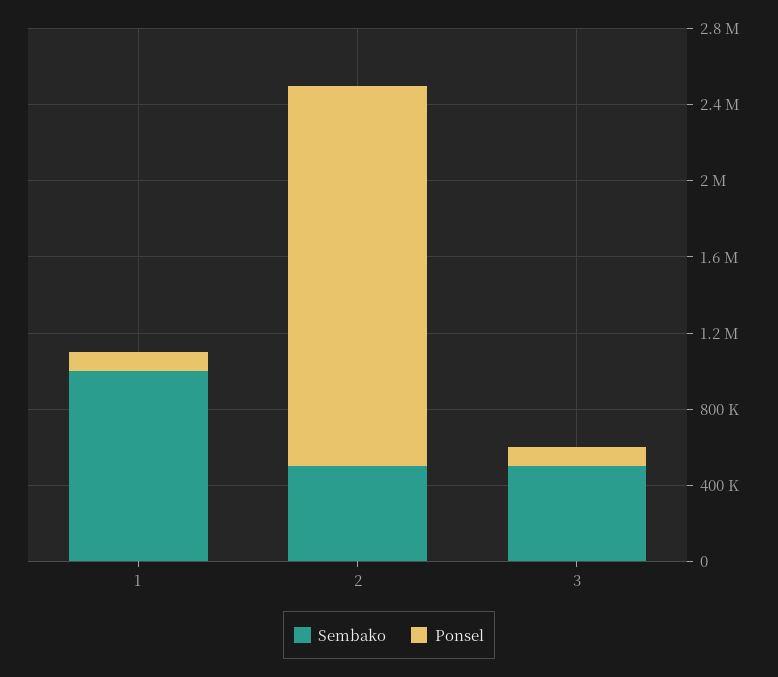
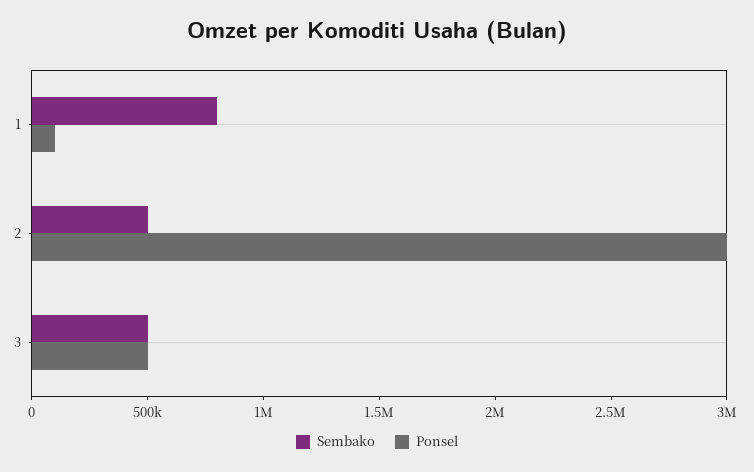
  {
    "Sembako": {
-     "1": 1000000,
+     "1": 800000,
      "2": 500000,
      "3": 500000
    },
    "Ponsel": {
      "1": 100000,
-     "2": 2000000,
+     "2": 3000000,
-     "3": 100000
+     "3": 500000
    }
  }

